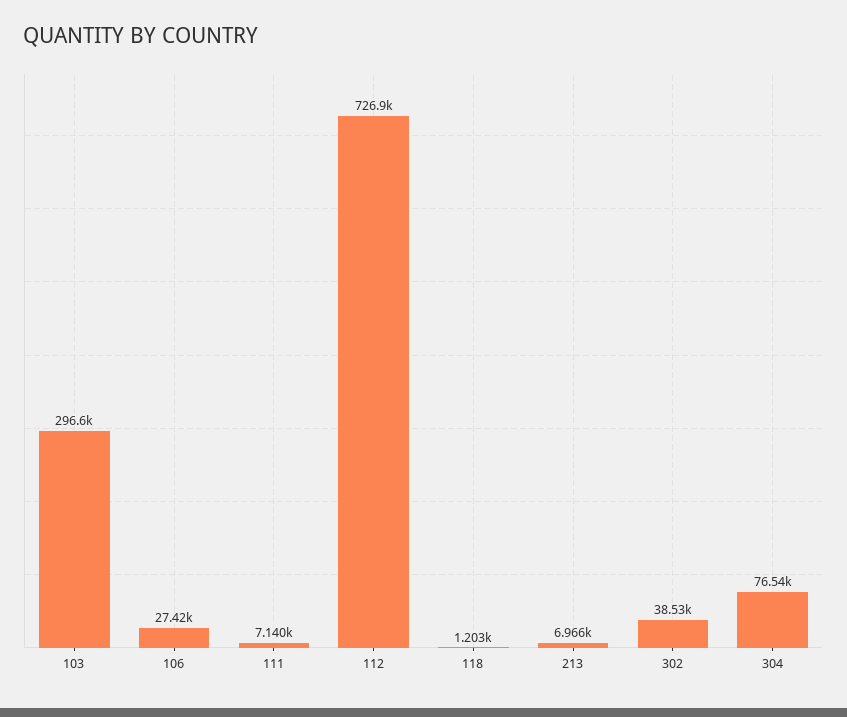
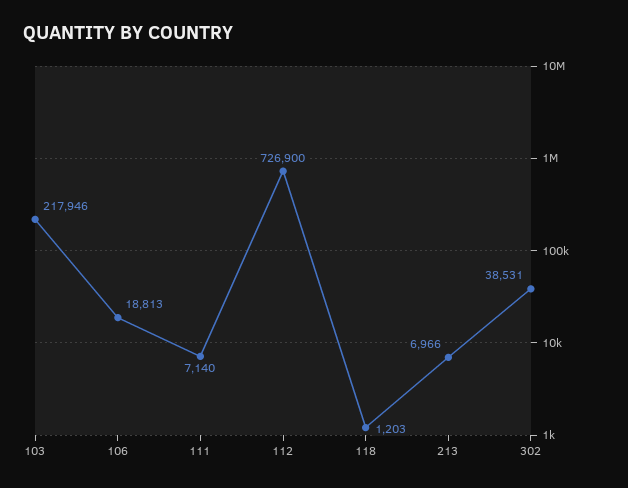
  {
-   "103": 296600,
+   "103": 217946,
-   "106": 27420,
+   "106": 18813,
    "111": 7140,
    "112": 726900,
    "118": 1203,
    "213": 6966,
-   "302": 38531,
+   "302": 38531
-   "304": 76540
  }

